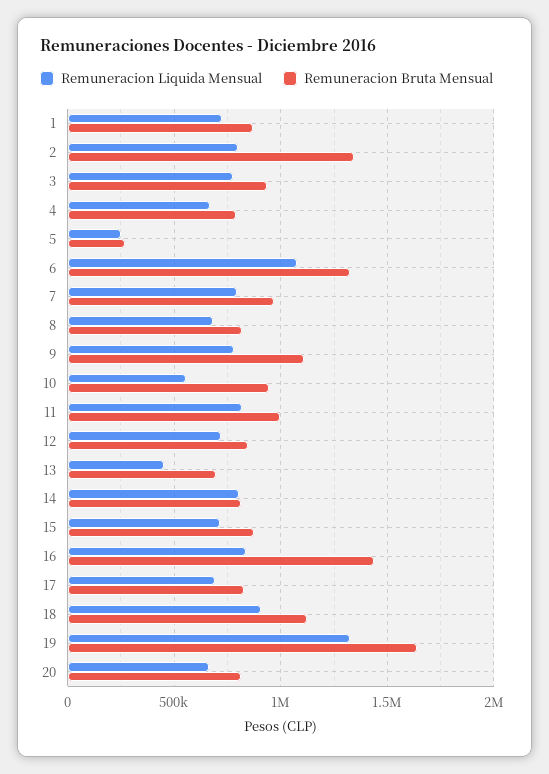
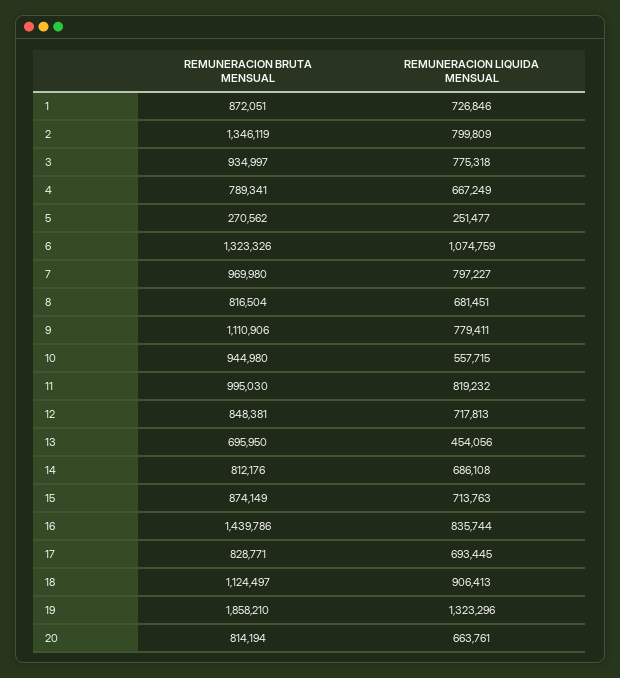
  {
    "Remuneracion Liquida Mensual": {
      "1": 726846,
      "2": 799809,
      "3": 775318,
      "4": 667249,
      "5": 251477,
      "6": 1074759,
      "7": 797227,
      "8": 681451,
      "9": 779411,
      "10": 557715,
      "11": 819232,
      "12": 717813,
      "13": 454056,
-     "14": 800000,
+     "14": 686108,
      "15": 713763,
      "16": 835744,
      "17": 693445,
      "18": 906413,
      "19": 1323296,
      "20": 663761
    },
    "Remuneracion Bruta Mensual": {
      "1": 872051,
      "2": 1346119,
      "3": 934997,
      "4": 789341,
      "5": 270562,
      "6": 1323326,
      "7": 969980,
      "8": 816504,
      "9": 1110906,
      "10": 944980,
      "11": 995030,
      "12": 848381,
      "13": 695950,
      "14": 812176,
      "15": 874149,
      "16": 1439786,
      "17": 828771,
      "18": 1124497,
-     "19": 1650000,
+     "19": 1858210,
      "20": 814194
    }
  }

